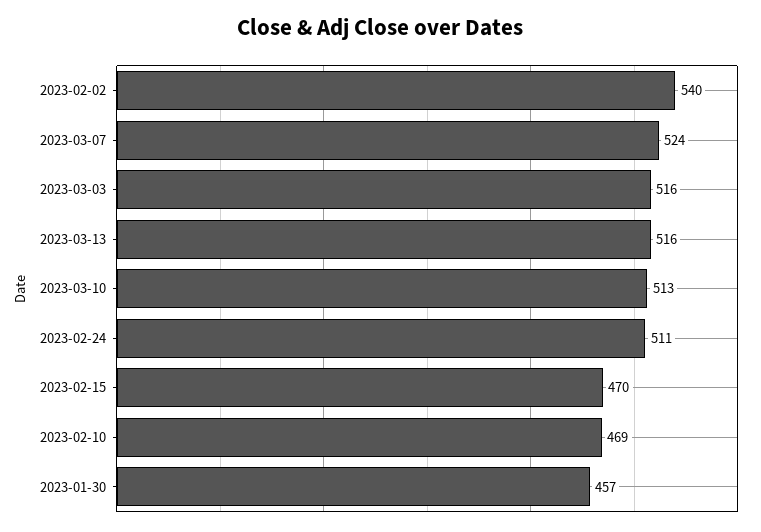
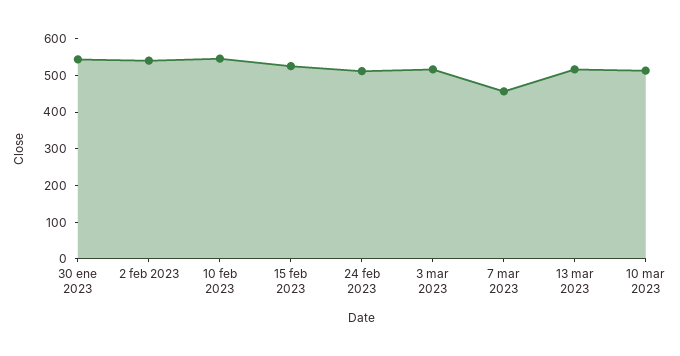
  {
    "2023-02-02": 540,
-   "2023-03-07": 524,
+   "2023-03-07": 450,
    "2023-03-03": 516,
    "2023-03-13": 516,
    "2023-03-10": 513,
    "2023-02-24": 511,
-   "2023-02-15": 470,
+   "2023-02-15": 525,
-   "2023-02-10": 469,
+   "2023-02-10": 550,
-   "2023-01-30": 457
+   "2023-01-30": 550
  }

